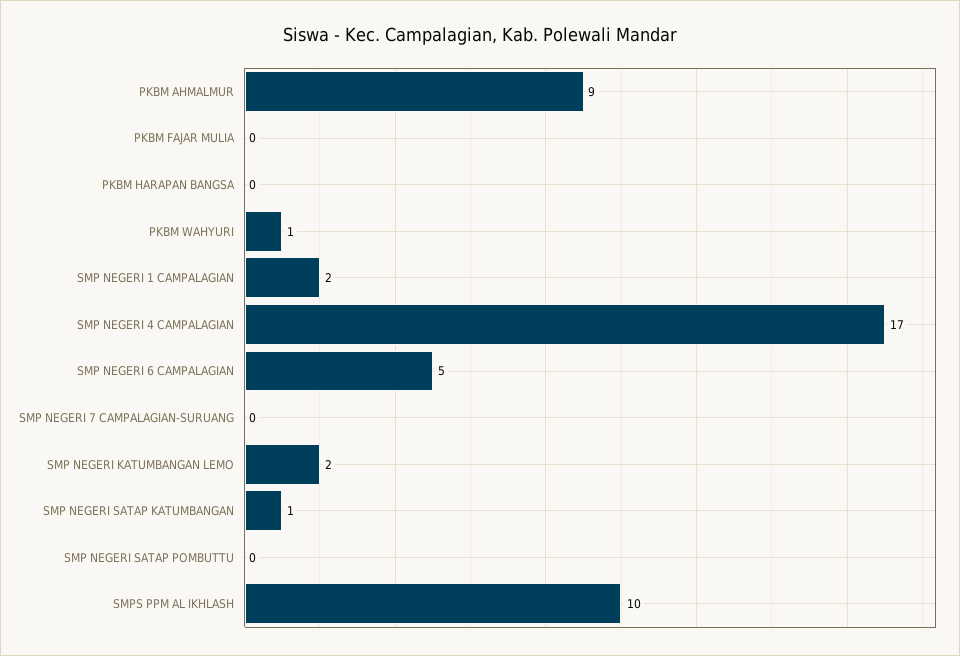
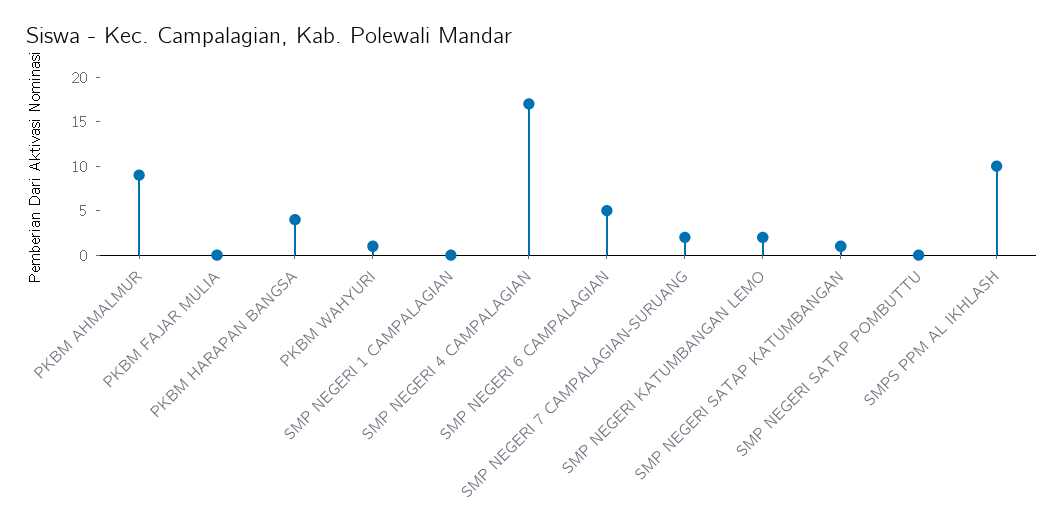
  {
    "PKBM AHMALMUR": 9,
    "PKBM FAJAR MULIA": 0,
-   "PKBM HARAPAN BANGSA": 0,
+   "PKBM HARAPAN BANGSA": 4,
    "PKBM WAHYURI": 1,
-   "SMP NEGERI 1 CAMPALAGIAN": 2,
+   "SMP NEGERI 1 CAMPALAGIAN": 0,
    "SMP NEGERI 4 CAMPALAGIAN": 17,
    "SMP NEGERI 6 CAMPALAGIAN": 5,
-   "SMP NEGERI 7 CAMPALAGIAN-SURUANG": 0,
+   "SMP NEGERI 7 CAMPALAGIAN-SURUANG": 2,
    "SMP NEGERI KATUMBANGAN LEMO": 2,
    "SMP NEGERI SATAP KATUMBANGAN": 1,
    "SMP NEGERI SATAP POMBUTTU": 0,
    "SMPS PPM AL IKHLASH": 10
  }

